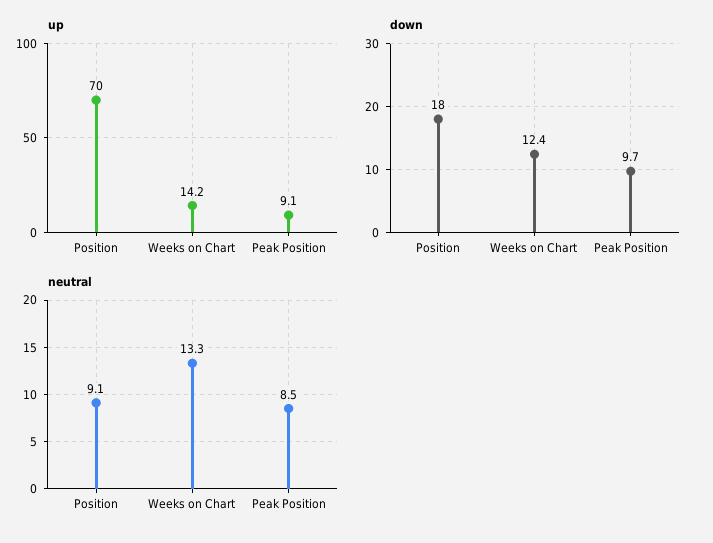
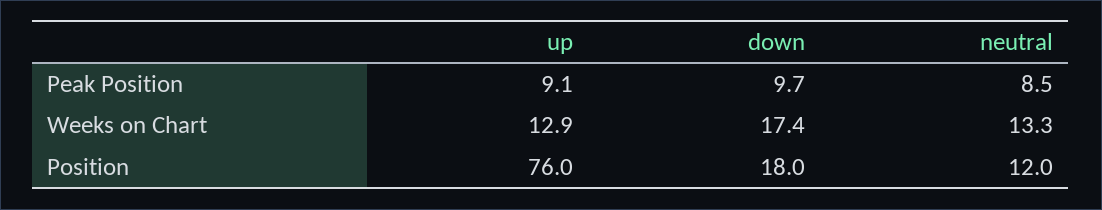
  {
    "up": {
-     "Position": 70,
+     "Position": 76,
-     "Weeks on Chart": 14.2,
+     "Weeks on Chart": 12.9,
      "Peak Position": 9.1
    },
    "down": {
      "Position": 18,
-     "Weeks on Chart": 12.4,
+     "Weeks on Chart": 17.4,
      "Peak Position": 9.7
    },
    "neutral": {
-     "Position": 9.1,
+     "Position": 12,
      "Weeks on Chart": 13.3,
      "Peak Position": 8.5
    }
  }

